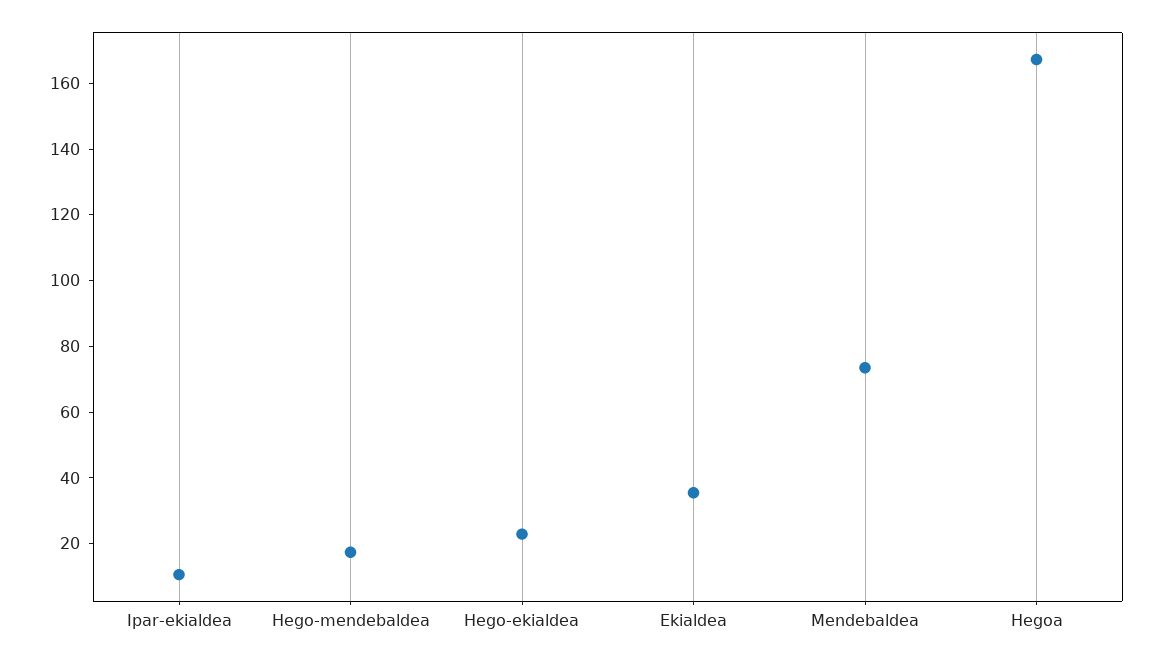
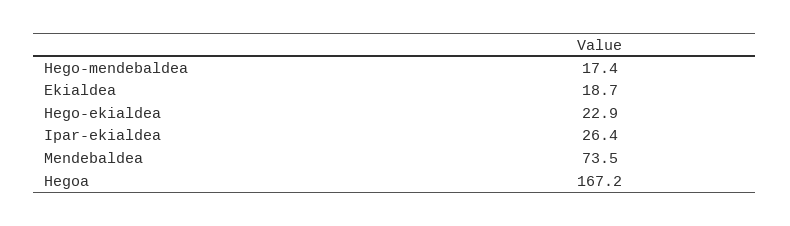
  {
-   "Ipar-ekialdea": 10,
+   "Ipar-ekialdea": 26.4,
    "Hego-mendebaldea": 17.4,
    "Hego-ekialdea": 22.9,
-   "Ekialdea": 35,
+   "Ekialdea": 18.7,
    "Mendebaldea": 73.5,
    "Hegoa": 167.2
  }

